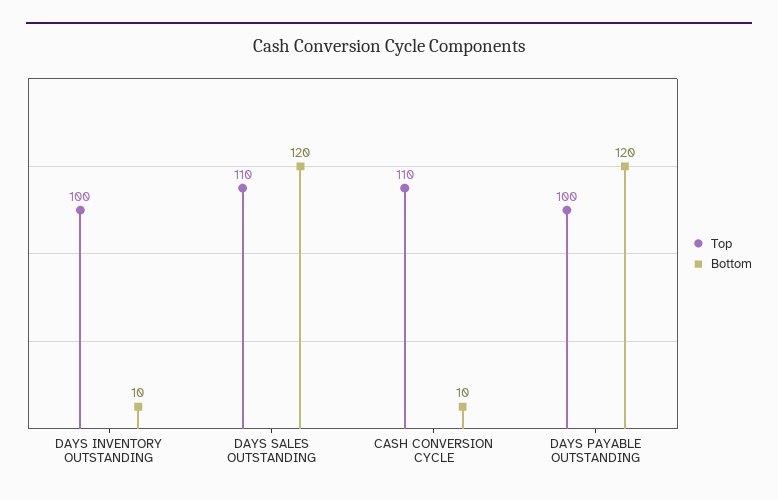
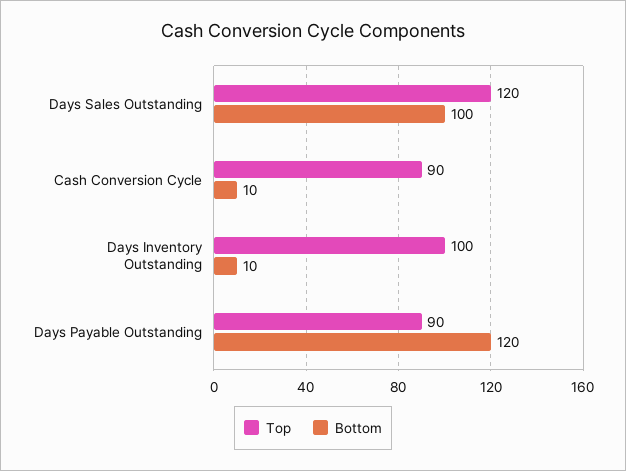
  {
    "Top": {
      "DAYS INVENTORY OUTSTANDING": 100,
-     "DAYS SALES OUTSTANDING": 110,
+     "DAYS SALES OUTSTANDING": 120,
-     "CASH CONVERSION CYCLE": 110,
+     "CASH CONVERSION CYCLE": 90,
-     "DAYS PAYABLE OUTSTANDING": 100
+     "DAYS PAYABLE OUTSTANDING": 90
    },
    "Bottom": {
      "DAYS INVENTORY OUTSTANDING": 10,
-     "DAYS SALES OUTSTANDING": 120,
+     "DAYS SALES OUTSTANDING": 100,
      "CASH CONVERSION CYCLE": 10,
      "DAYS PAYABLE OUTSTANDING": 120
    }
  }

